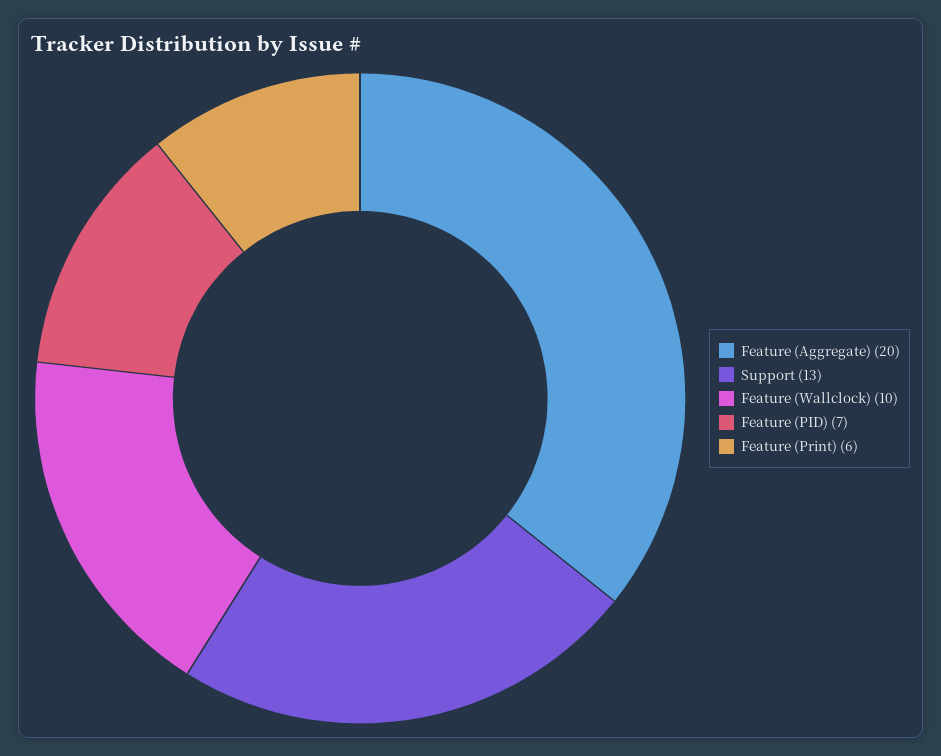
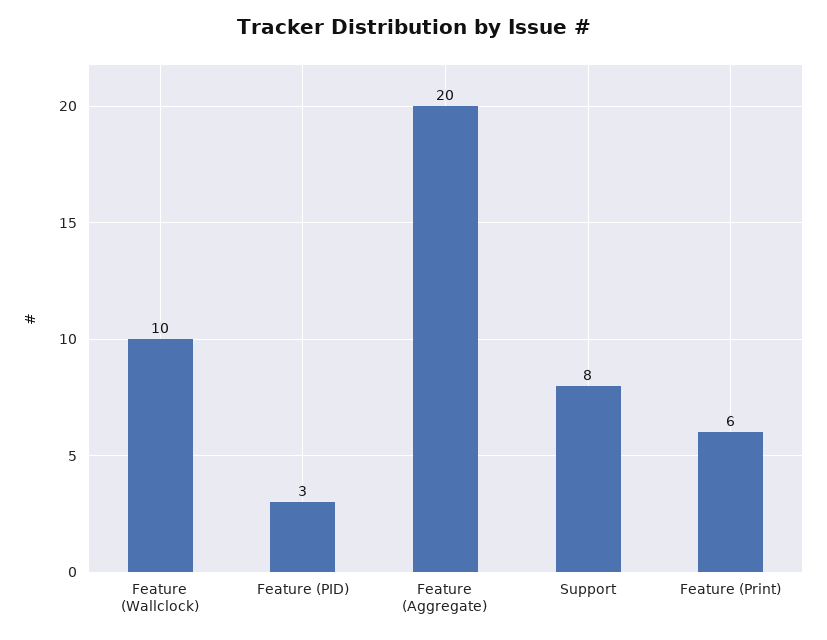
  {
    "Feature (Aggregate)": 20,
-   "Support": 13,
+   "Support": 8,
    "Feature (Wallclock)": 10,
-   "Feature (PID)": 7,
+   "Feature (PID)": 3,
    "Feature (Print)": 6
  }

